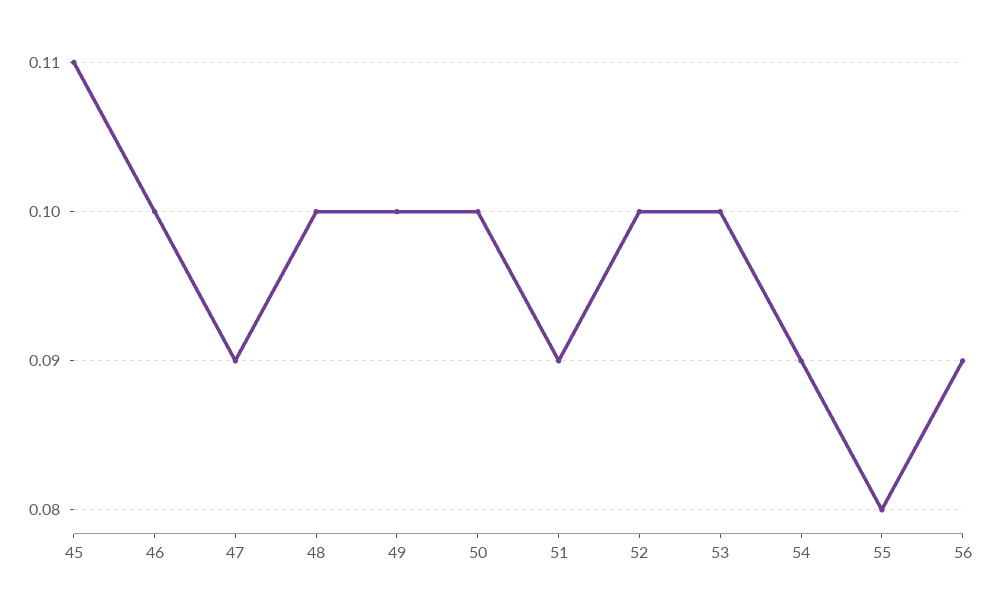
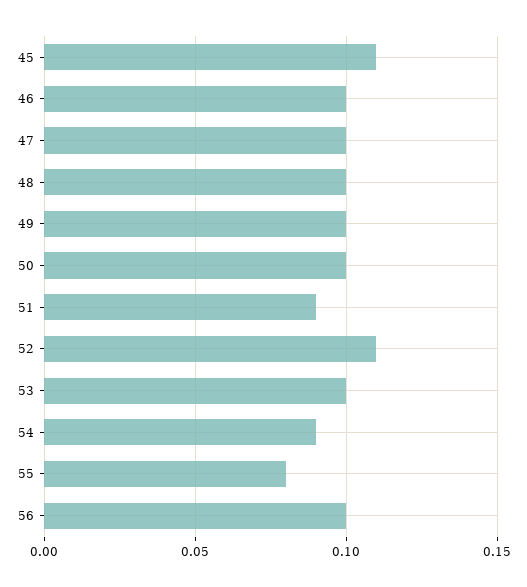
  {
    "45": 0.11,
    "46": 0.1,
-   "47": 0.09,
+   "47": 0.1,
    "48": 0.1,
    "49": 0.1,
    "50": 0.1,
    "51": 0.09,
-   "52": 0.1,
+   "52": 0.11,
    "53": 0.1,
    "54": 0.09,
    "55": 0.08,
-   "56": 0.09
+   "56": 0.1
  }

